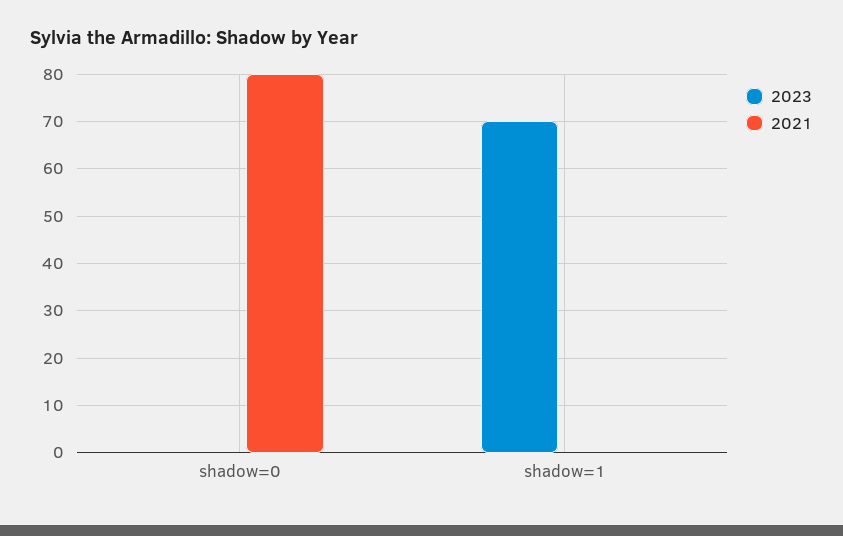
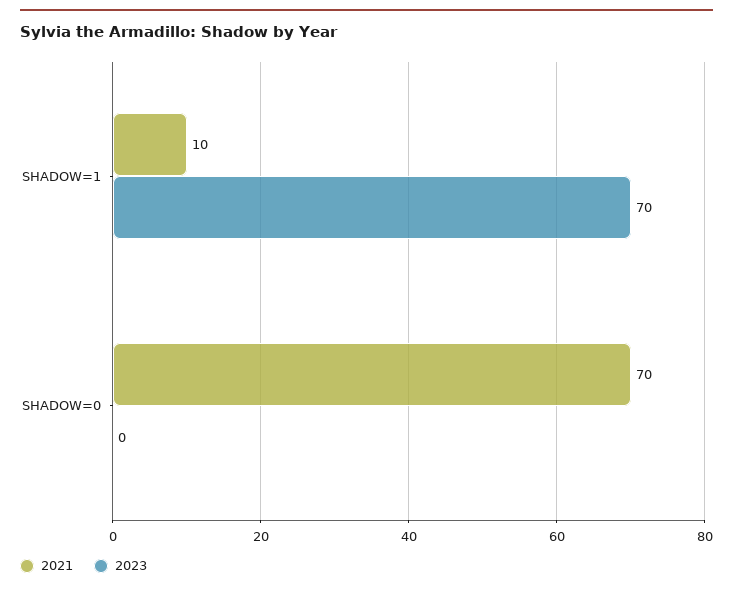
  {
    "2023": {
      "shadow=0": 0,
      "shadow=1": 70
    },
    "2021": {
-     "shadow=0": 80,
+     "shadow=0": 70,
-     "shadow=1": 0
+     "shadow=1": 10
    }
  }

